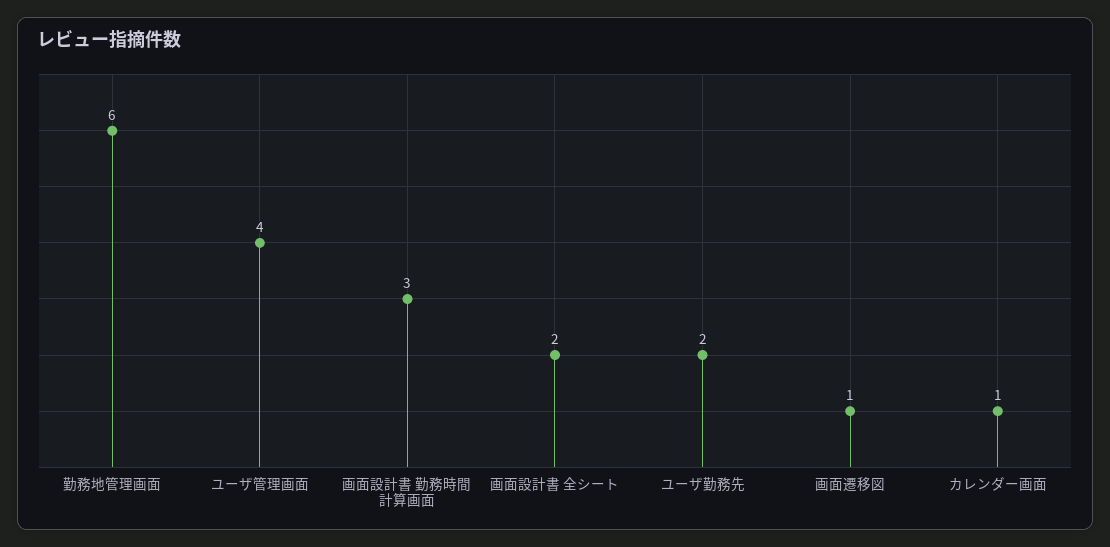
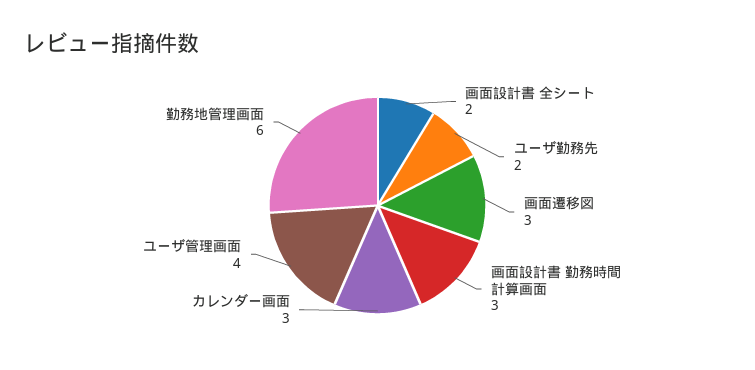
  {
    "勤務地管理画面": 6,
    "ユーザ管理画面": 4,
    "画面設計書 勤務時間計算画面": 3,
    "画面設計書 全シート": 2,
    "ユーザ勤務先": 2,
-   "画面遷移図": 1,
+   "画面遷移図": 3,
-   "カレンダー画面": 1
+   "カレンダー画面": 3
  }

